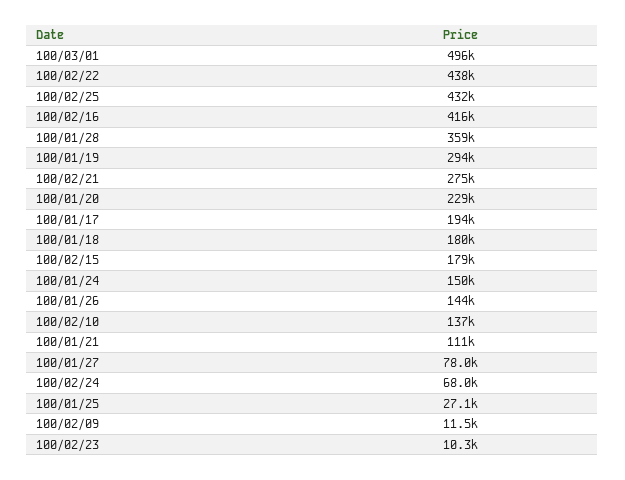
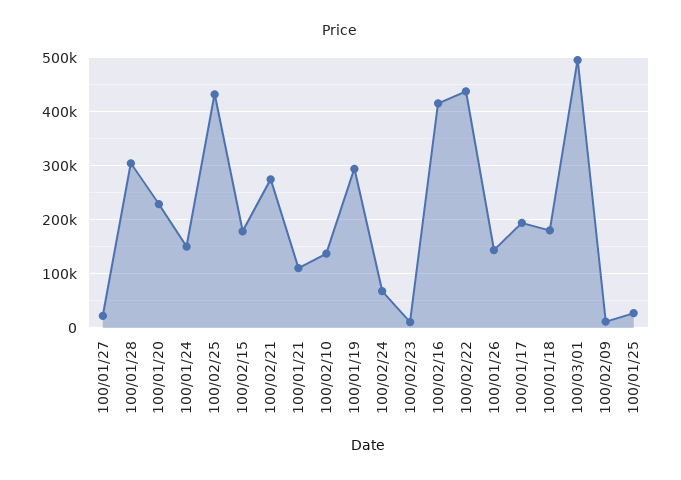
  {
    "100/03/01": 496000,
    "100/02/22": 438000,
    "100/02/25": 432000,
    "100/02/16": 416000,
-   "100/01/28": 359000,
+   "100/01/28": 300000,
    "100/01/19": 294000,
    "100/02/21": 275000,
    "100/01/20": 229000,
    "100/01/17": 194000,
    "100/01/18": 180000,
    "100/02/15": 179000,
    "100/01/24": 150000,
    "100/01/26": 144000,
    "100/02/10": 137000,
    "100/01/21": 111000,
-   "100/01/27": 78000,
+   "100/01/27": 20000,
    "100/02/24": 68000,
    "100/01/25": 27100,
    "100/02/09": 11500,
    "100/02/23": 10300
  }

